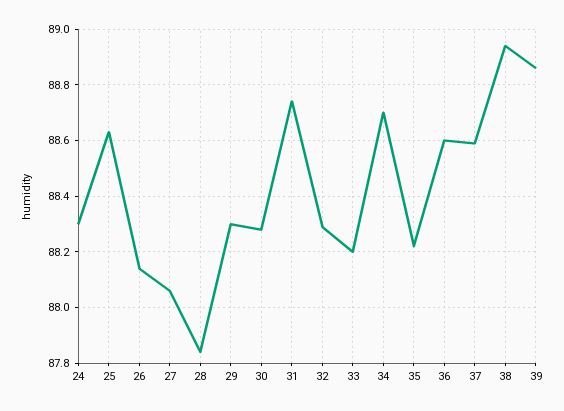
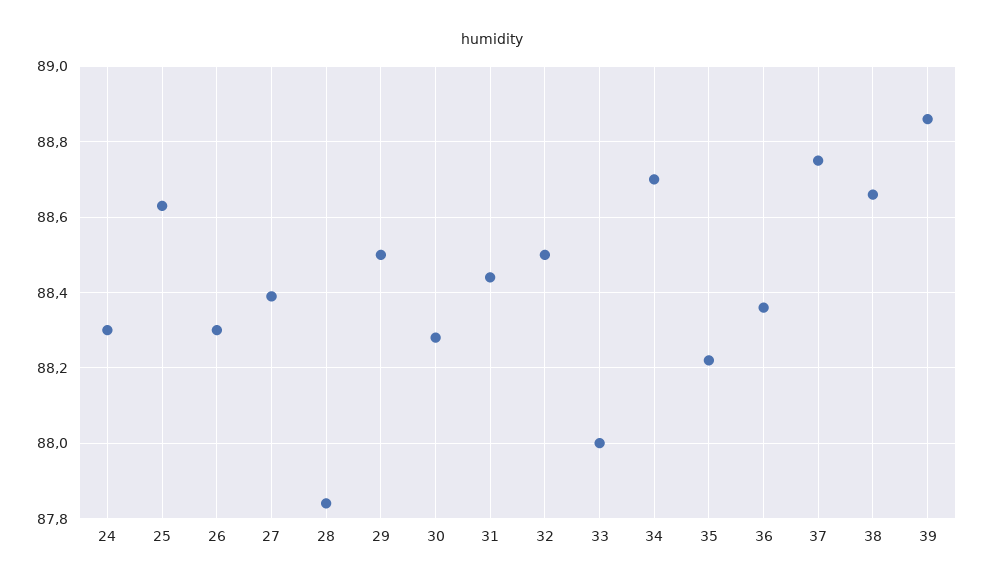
  {
    "24": 88.3,
    "25": 88.65,
-   "26": 88.15,
+   "26": 88.3,
-   "27": 88.05,
+   "27": 88.4,
    "28": 87.85,
-   "29": 88.3,
+   "29": 88.5,
    "30": 88.3,
-   "31": 88.75,
+   "31": 88.45,
-   "32": 88.3,
+   "32": 88.5,
-   "33": 88.2,
+   "33": 88,
    "34": 88.7,
    "35": 88.2,
-   "36": 88.6,
+   "36": 88.35,
-   "37": 88.6,
+   "37": 88.75,
-   "38": 88.95,
+   "38": 88.65,
    "39": 88.85
  }

